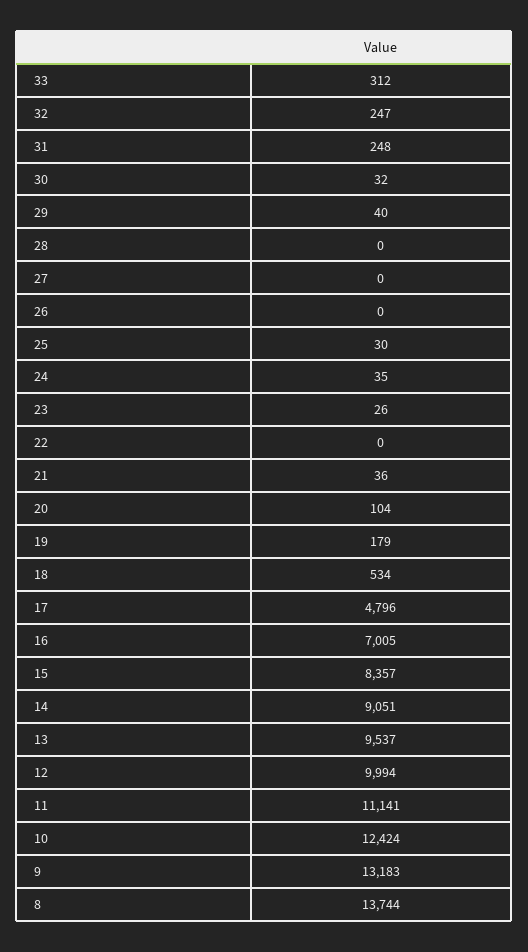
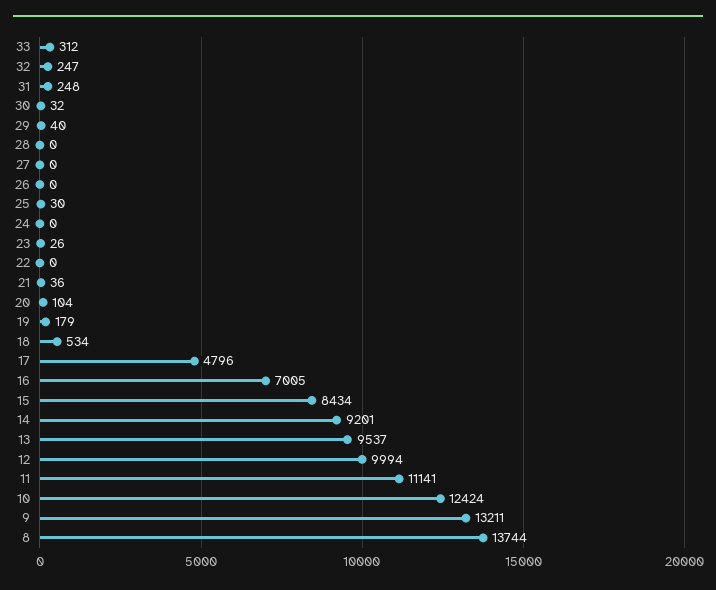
  {
    "33": 312,
    "32": 247,
    "31": 248,
    "30": 32,
    "29": 40,
    "28": 0,
    "27": 0,
    "26": 0,
    "25": 30,
-   "24": 35,
+   "24": 0,
    "23": 26,
    "22": 0,
    "21": 36,
    "20": 104,
    "19": 179,
    "18": 534,
    "17": 4796,
    "16": 7005,
-   "15": 8357,
+   "15": 8434,
-   "14": 9051,
+   "14": 9201,
    "13": 9537,
    "12": 9994,
    "11": 11141,
    "10": 12424,
-   "9": 13183,
+   "9": 13211,
    "8": 13744
  }

